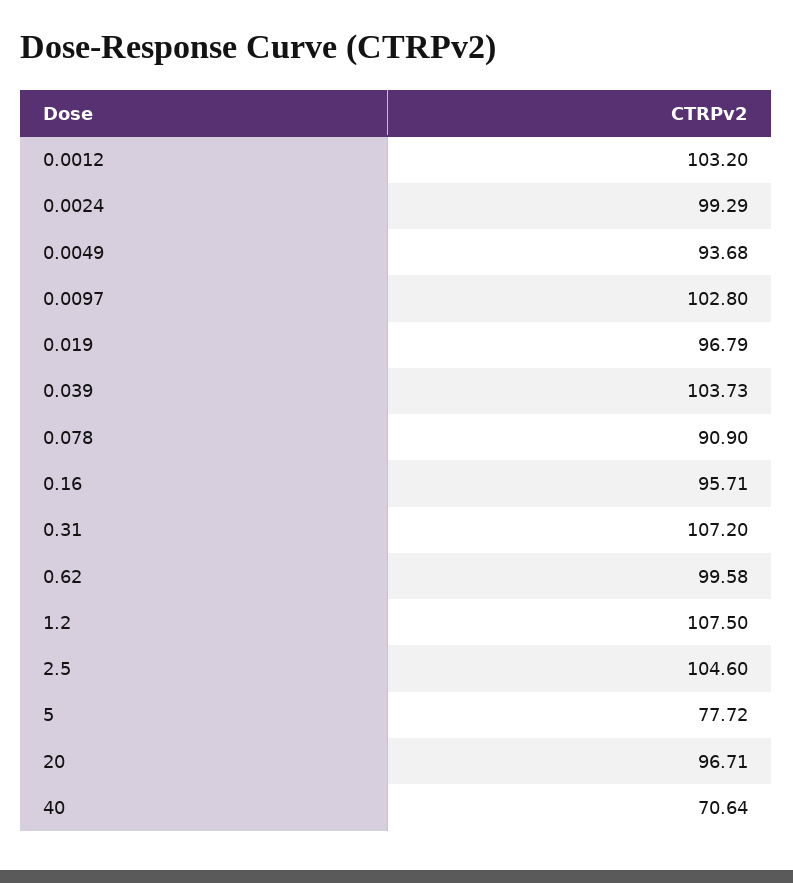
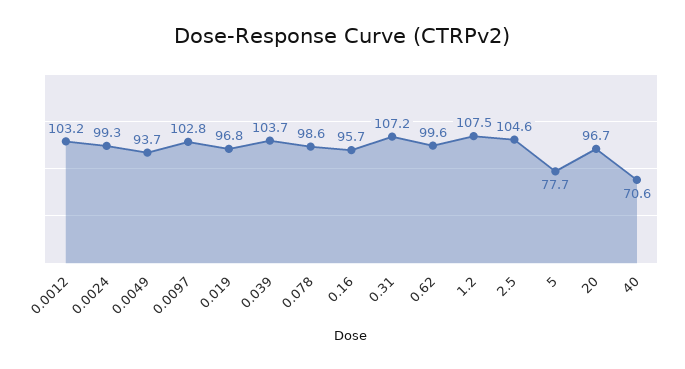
  {
    "0.0012": 103.2,
    "0.0024": 99.29,
    "0.0049": 93.68,
    "0.0097": 102.8,
    "0.019": 96.79,
    "0.039": 103.73,
-   "0.078": 90.9,
+   "0.078": 98.6,
    "0.16": 95.71,
    "0.31": 107.2,
    "0.62": 99.58,
    "1.2": 107.5,
    "2.5": 104.6,
    "5": 77.72,
    "20": 96.71,
    "40": 70.64
  }

